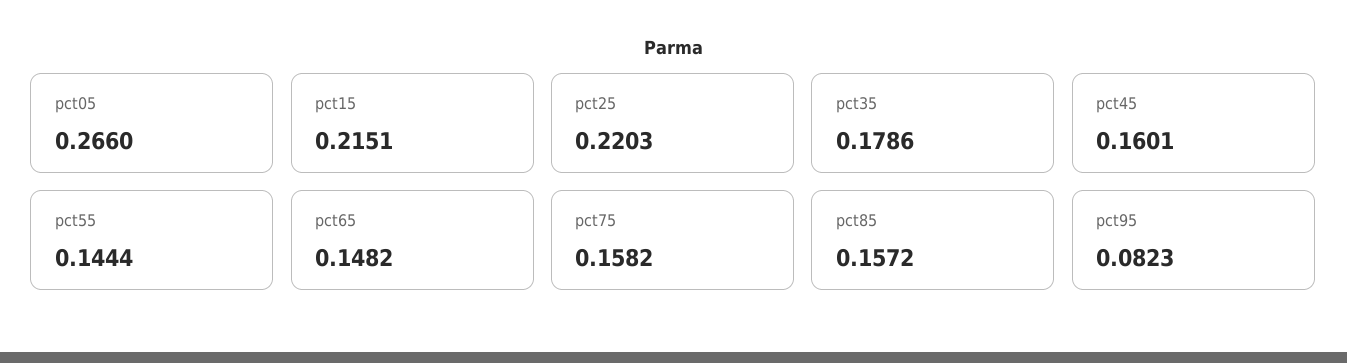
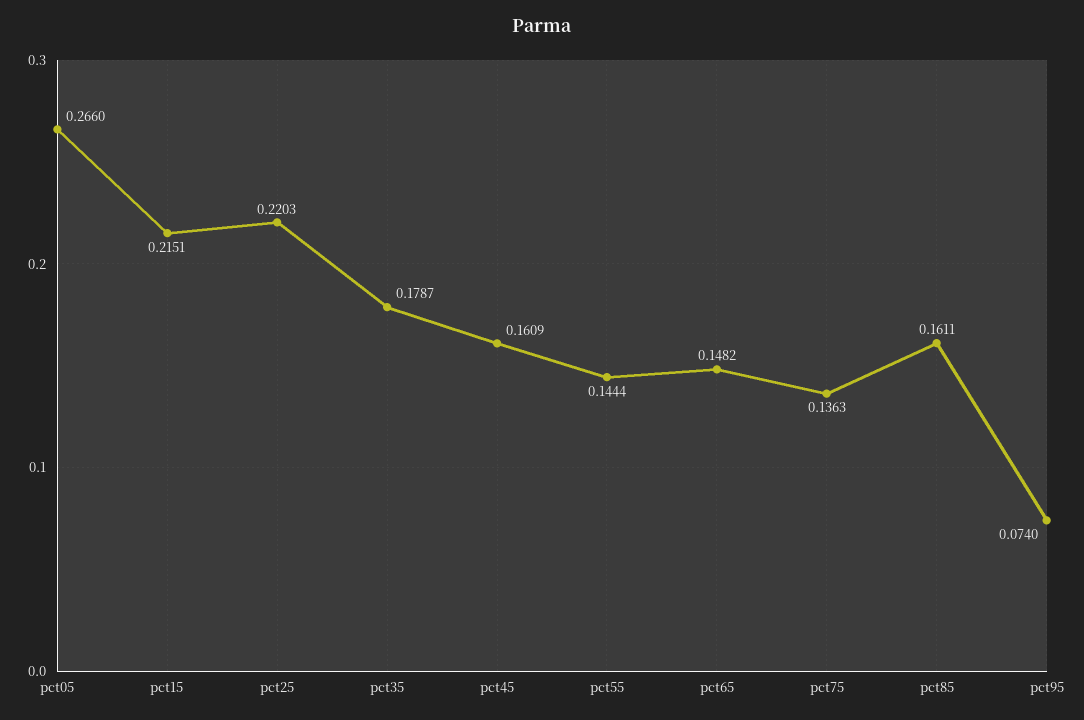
  {
    "pct05": 0.266,
    "pct15": 0.2151,
    "pct25": 0.2203,
-   "pct35": 0.1786,
+   "pct35": 0.1787,
-   "pct45": 0.1601,
+   "pct45": 0.1609,
    "pct55": 0.1444,
    "pct65": 0.1482,
-   "pct75": 0.1582,
+   "pct75": 0.1363,
-   "pct85": 0.1572,
+   "pct85": 0.1611,
-   "pct95": 0.0823
+   "pct95": 0.074
  }

